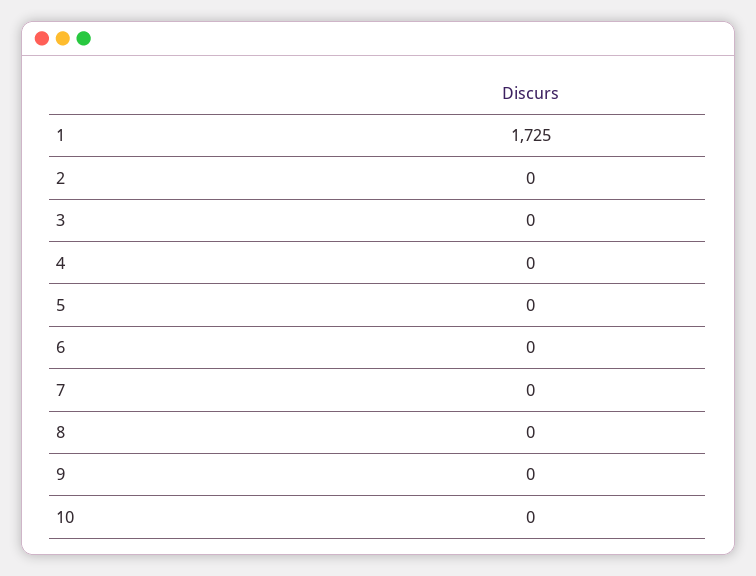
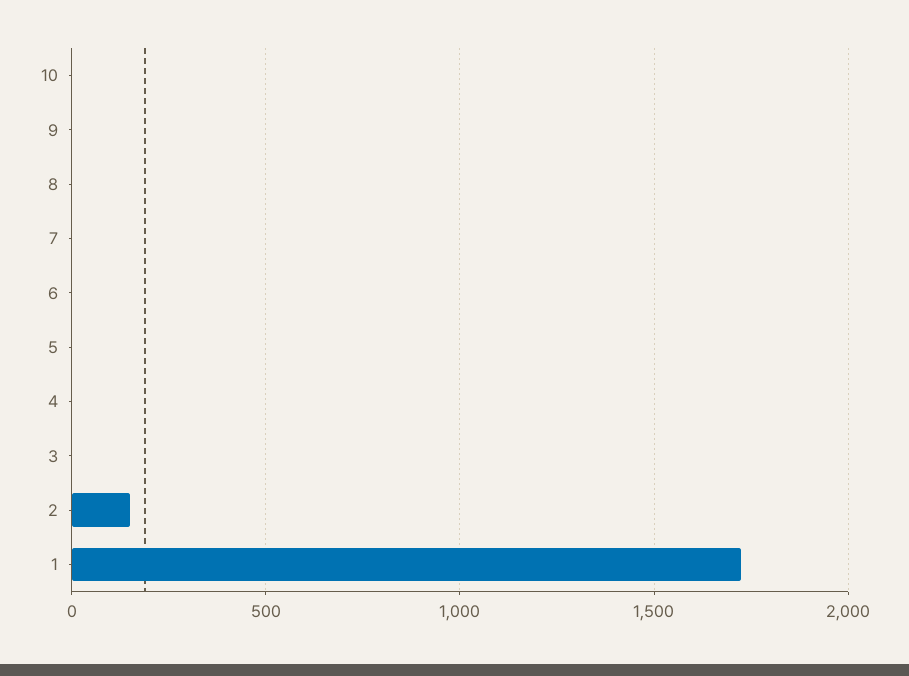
  {
    "1": 1725,
-   "2": 0,
+   "2": 150,
    "3": 0,
    "4": 0,
    "5": 0,
    "6": 0,
    "7": 0,
    "8": 0,
    "9": 0,
    "10": 0
  }

